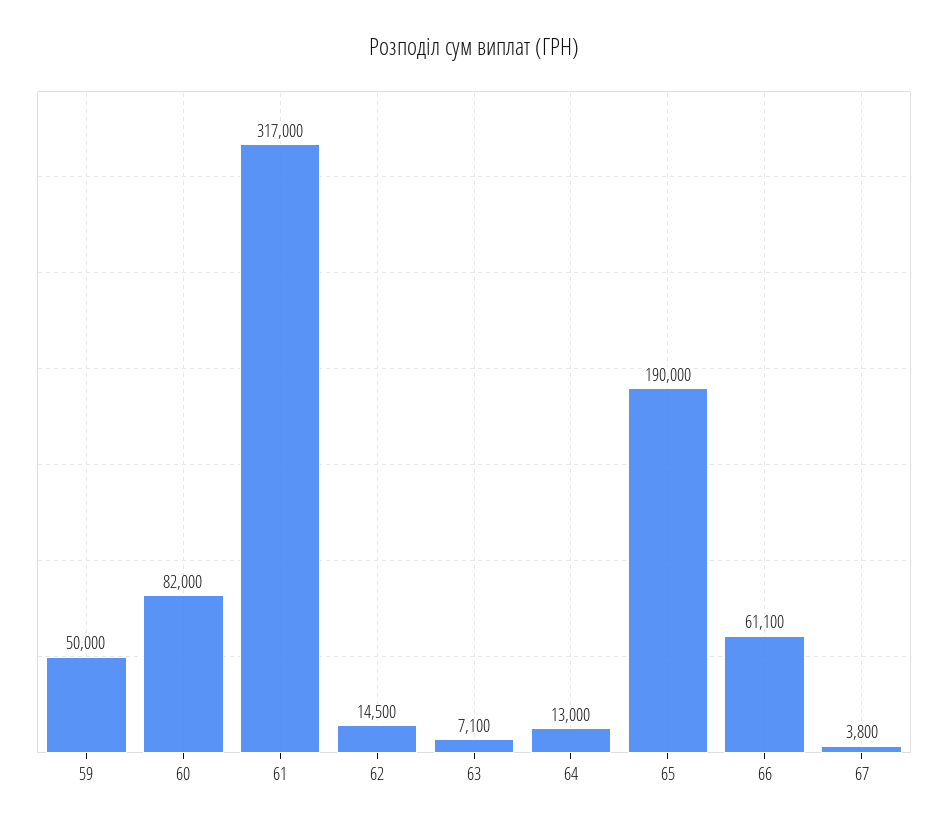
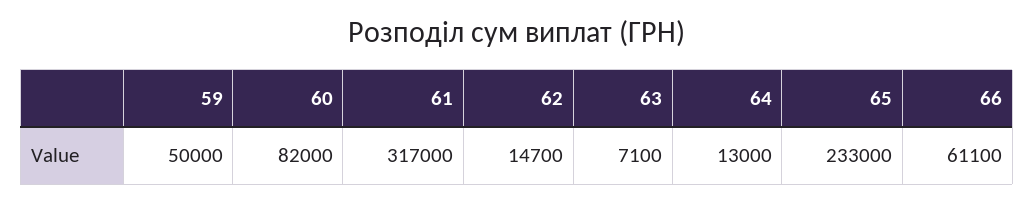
  {
    "59": 50000,
    "60": 82000,
    "61": 317000,
-   "62": 14500,
+   "62": 14700,
    "63": 7100,
    "64": 13000,
-   "65": 190000,
+   "65": 233000,
-   "66": 61100,
+   "66": 61100
-   "67": 3800
  }

